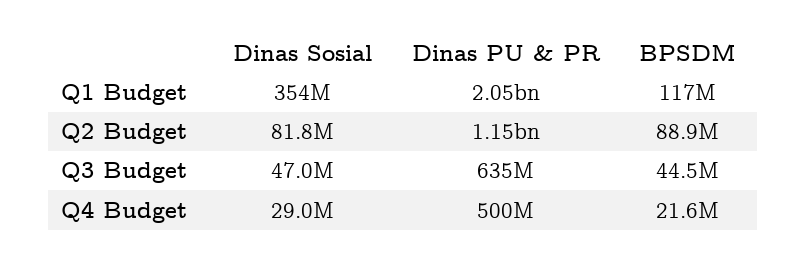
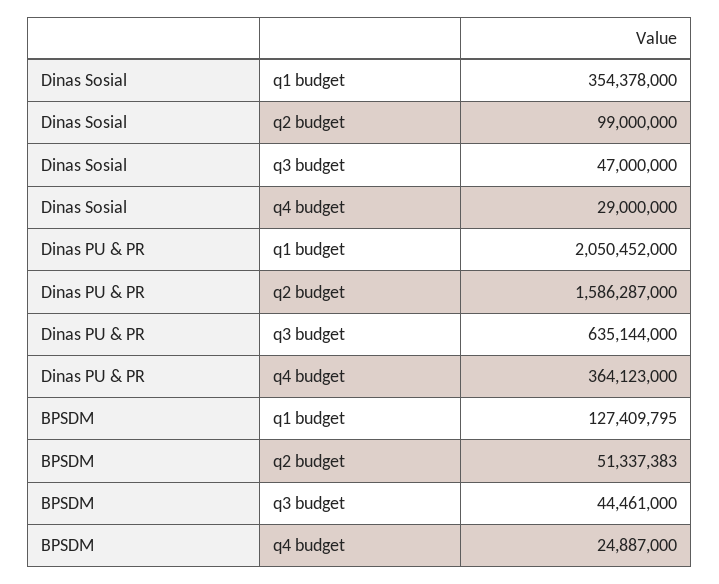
  {
    "Dinas Sosial": {
      "Q1 Budget": 354378000,
-     "Q2 Budget": 81800000,
+     "Q2 Budget": 99000000,
      "Q3 Budget": 47000000,
      "Q4 Budget": 29000000
    },
    "Dinas PU & PR": {
      "Q1 Budget": 2050452000,
-     "Q2 Budget": 1150000000,
+     "Q2 Budget": 1586287000,
      "Q3 Budget": 635144000,
-     "Q4 Budget": 500000000
+     "Q4 Budget": 364123000
    },
    "BPSDM": {
-     "Q1 Budget": 117000000,
+     "Q1 Budget": 127409795,
-     "Q2 Budget": 88900000,
+     "Q2 Budget": 51337383,
      "Q3 Budget": 44461000,
-     "Q4 Budget": 21600000
+     "Q4 Budget": 24887000
    }
  }

